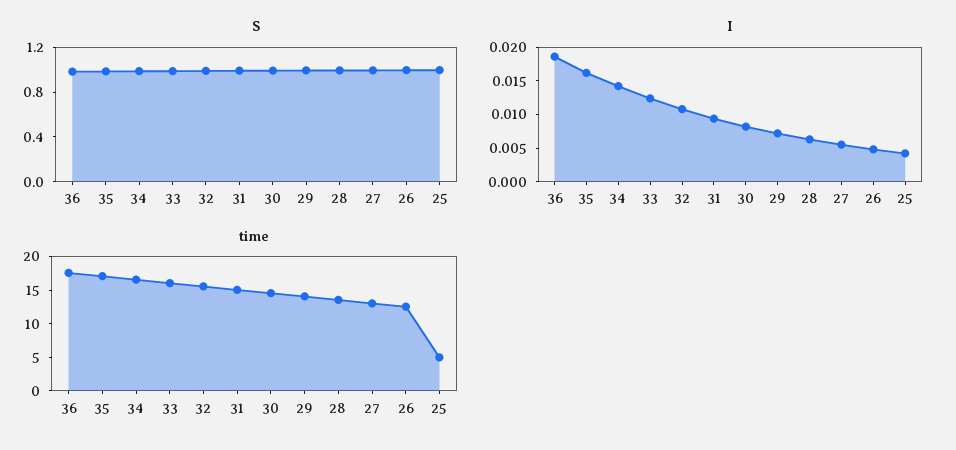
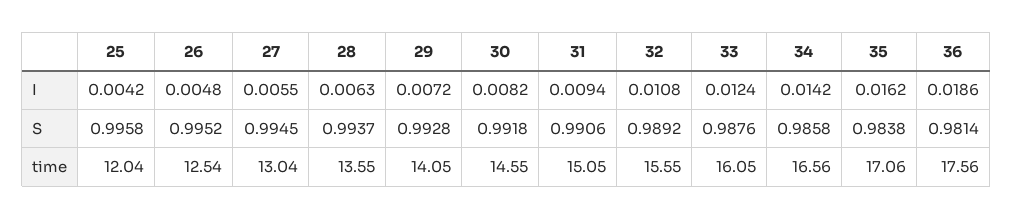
  {
    "S": {
      "36": 0.9814,
      "35": 0.9838,
      "34": 0.9858,
      "33": 0.9876,
      "32": 0.9892,
      "31": 0.9906,
      "30": 0.9918,
      "29": 0.9928,
      "28": 0.9937,
      "27": 0.9945,
      "26": 0.9952,
      "25": 0.9958
    },
    "I": {
      "36": 0.0186,
      "35": 0.0162,
      "34": 0.0142,
      "33": 0.0124,
      "32": 0.0108,
      "31": 0.0094,
      "30": 0.0082,
      "29": 0.0072,
      "28": 0.0063,
      "27": 0.0055,
      "26": 0.0048,
      "25": 0.0042
    },
    "time": {
      "36": 17.56,
      "35": 17.06,
      "34": 16.56,
      "33": 16.05,
      "32": 15.55,
      "31": 15.05,
      "30": 14.55,
      "29": 14.05,
      "28": 13.55,
      "27": 13.04,
      "26": 12.54,
-     "25": 5
+     "25": 12.04
    }
  }

